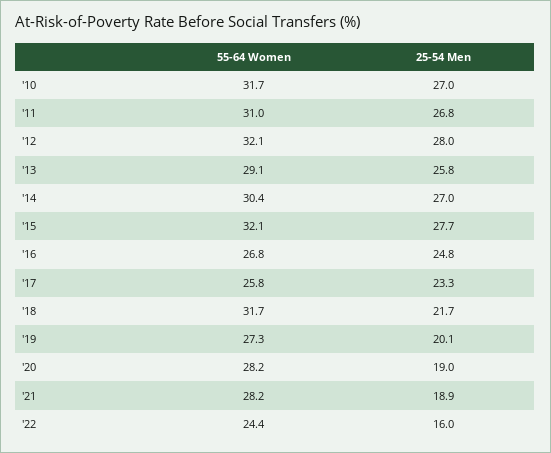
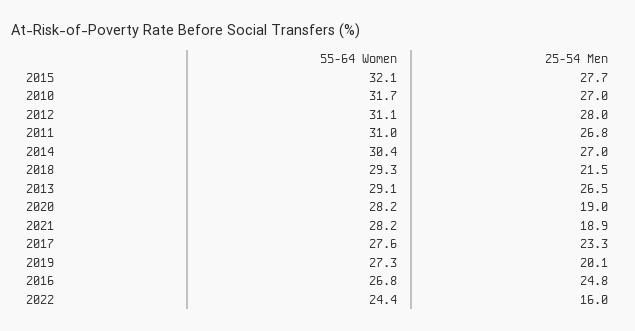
  {
    "55-64 Women": {
      "'10": 31.7,
      "'11": 31,
-     "'12": 32.1,
+     "'12": 31.1,
      "'13": 29.1,
      "'14": 30.4,
      "'15": 32.1,
      "'16": 26.8,
-     "'17": 25.8,
+     "'17": 27.6,
-     "'18": 31.7,
+     "'18": 29.3,
      "'19": 27.3,
      "'20": 28.2,
      "'21": 28.2,
      "'22": 24.4
    },
    "25-54 Men": {
      "'10": 27,
      "'11": 26.8,
      "'12": 28,
-     "'13": 25.8,
+     "'13": 26.5,
      "'14": 27,
      "'15": 27.7,
      "'16": 24.8,
      "'17": 23.3,
-     "'18": 21.7,
+     "'18": 21.5,
      "'19": 20.1,
      "'20": 19,
      "'21": 18.9,
      "'22": 16
    }
  }

